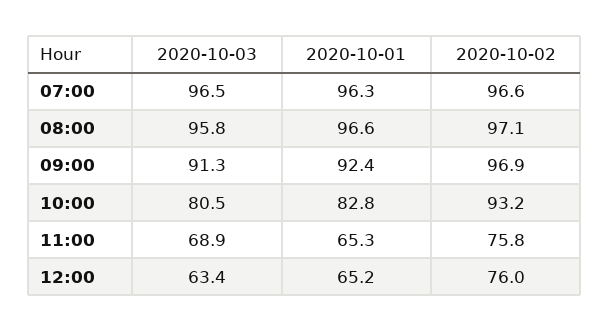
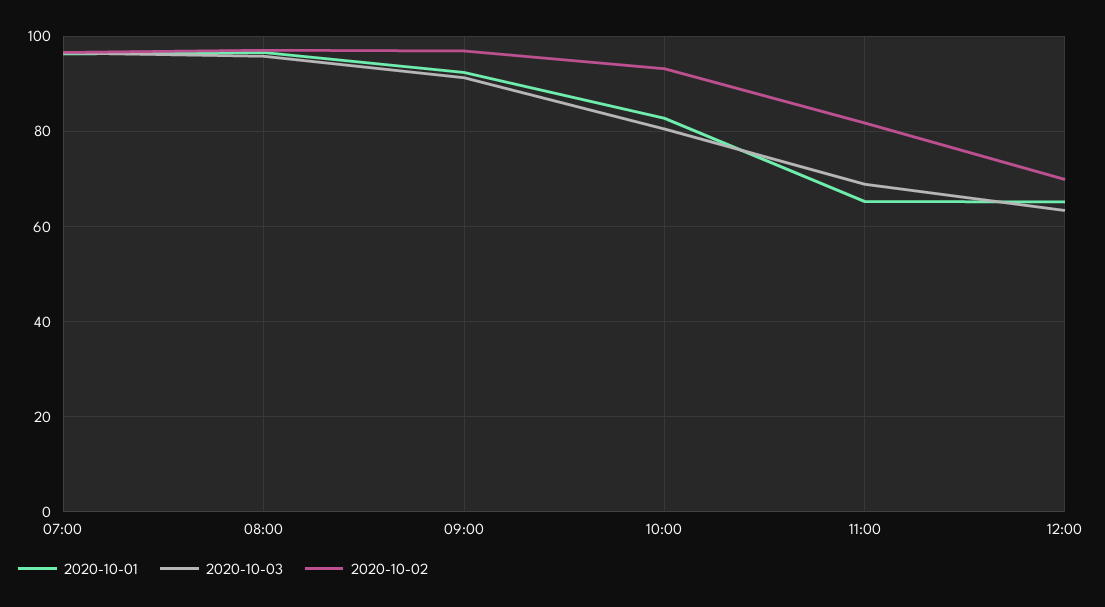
  {
    "2020-10-03": {
      "07:00": 96.5,
      "08:00": 95.8,
      "09:00": 91.3,
      "10:00": 80.5,
      "11:00": 68.9,
      "12:00": 63.4
    },
    "2020-10-01": {
      "07:00": 96.3,
      "08:00": 96.6,
      "09:00": 92.4,
      "10:00": 82.8,
      "11:00": 65.3,
      "12:00": 65.2
    },
    "2020-10-02": {
      "07:00": 96.6,
      "08:00": 97.1,
      "09:00": 96.9,
      "10:00": 93.2,
-     "11:00": 75.8,
+     "11:00": 82,
-     "12:00": 76
+     "12:00": 70
    }
  }

